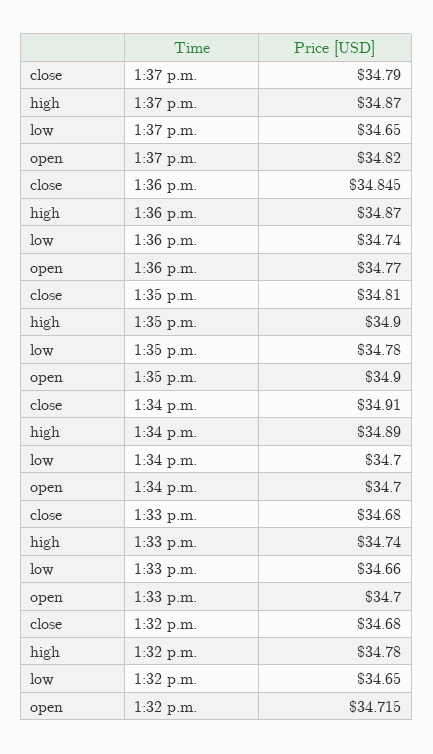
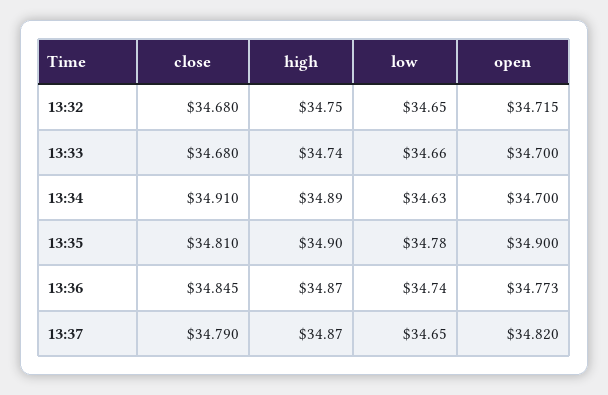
  {
    "close": {
      "1:37 p.m.": 34.79,
      "1:36 p.m.": 34.845,
      "1:35 p.m.": 34.81,
      "1:34 p.m.": 34.91,
      "1:33 p.m.": 34.68,
      "1:32 p.m.": 34.68
    },
    "high": {
      "1:37 p.m.": 34.87,
      "1:36 p.m.": 34.87,
      "1:35 p.m.": 34.9,
      "1:34 p.m.": 34.89,
      "1:33 p.m.": 34.74,
-     "1:32 p.m.": 34.78
+     "1:32 p.m.": 34.75
    },
    "low": {
      "1:37 p.m.": 34.65,
      "1:36 p.m.": 34.74,
      "1:35 p.m.": 34.78,
-     "1:34 p.m.": 34.7,
+     "1:34 p.m.": 34.63,
      "1:33 p.m.": 34.66,
      "1:32 p.m.": 34.65
    },
    "open": {
      "1:37 p.m.": 34.82,
-     "1:36 p.m.": 34.77,
+     "1:36 p.m.": 34.773,
      "1:35 p.m.": 34.9,
      "1:34 p.m.": 34.7,
      "1:33 p.m.": 34.7,
      "1:32 p.m.": 34.715
    }
  }

